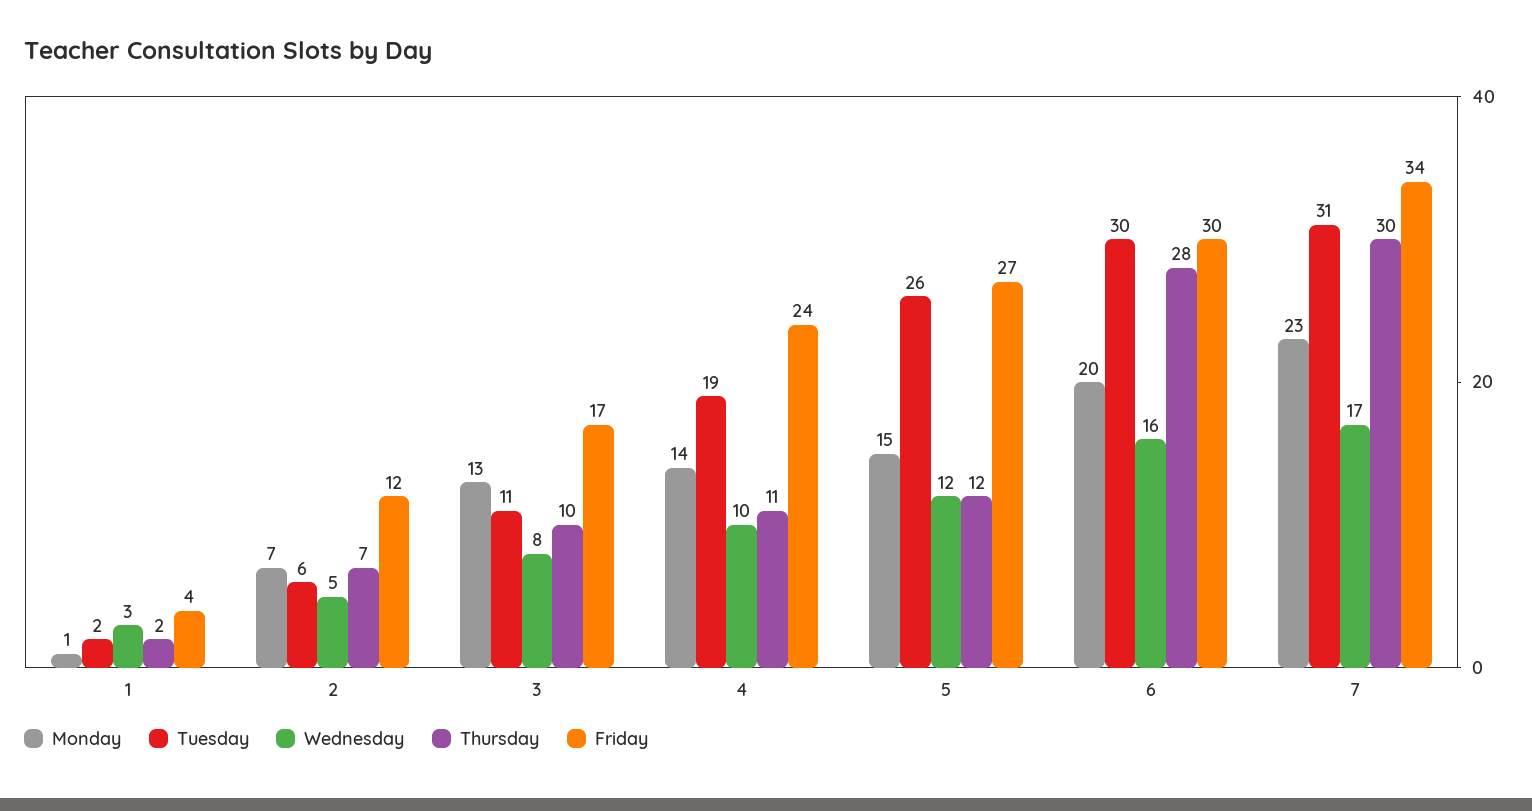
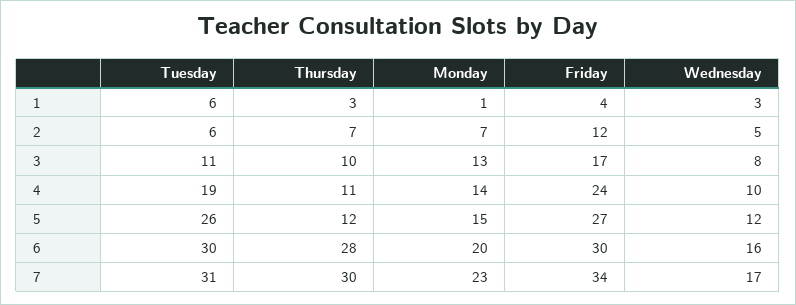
  {
    "Monday": {
      "1": 1,
      "2": 7,
      "3": 13,
      "4": 14,
      "5": 15,
      "6": 20,
      "7": 23
    },
    "Tuesday": {
-     "1": 2,
+     "1": 6,
      "2": 6,
      "3": 11,
      "4": 19,
      "5": 26,
      "6": 30,
      "7": 31
    },
    "Wednesday": {
      "1": 3,
      "2": 5,
      "3": 8,
      "4": 10,
      "5": 12,
      "6": 16,
      "7": 17
    },
    "Thursday": {
-     "1": 2,
+     "1": 3,
      "2": 7,
      "3": 10,
      "4": 11,
      "5": 12,
      "6": 28,
      "7": 30
    },
    "Friday": {
      "1": 4,
      "2": 12,
      "3": 17,
      "4": 24,
      "5": 27,
      "6": 30,
      "7": 34
    }
  }

